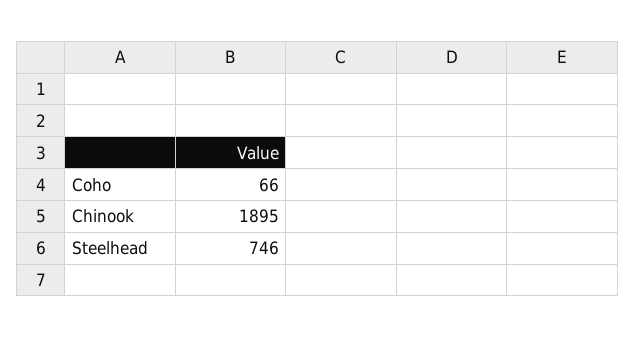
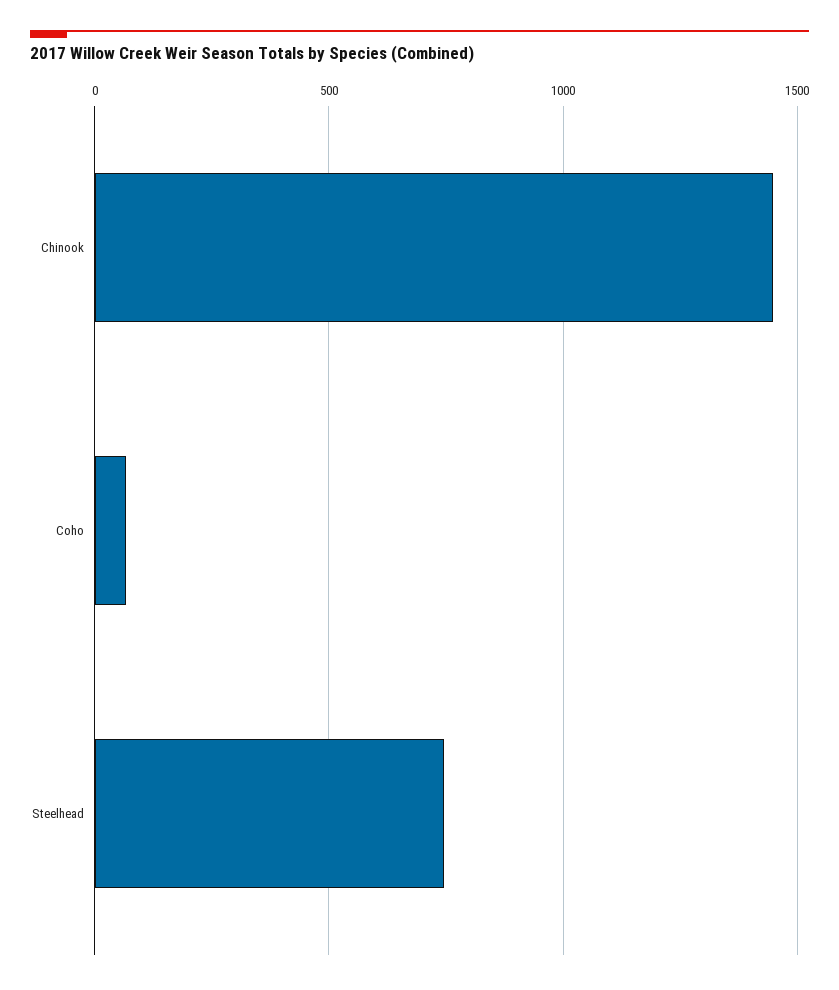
  {
    "Coho": 66,
-   "Chinook": 1895,
+   "Chinook": 1450,
    "Steelhead": 746
  }

